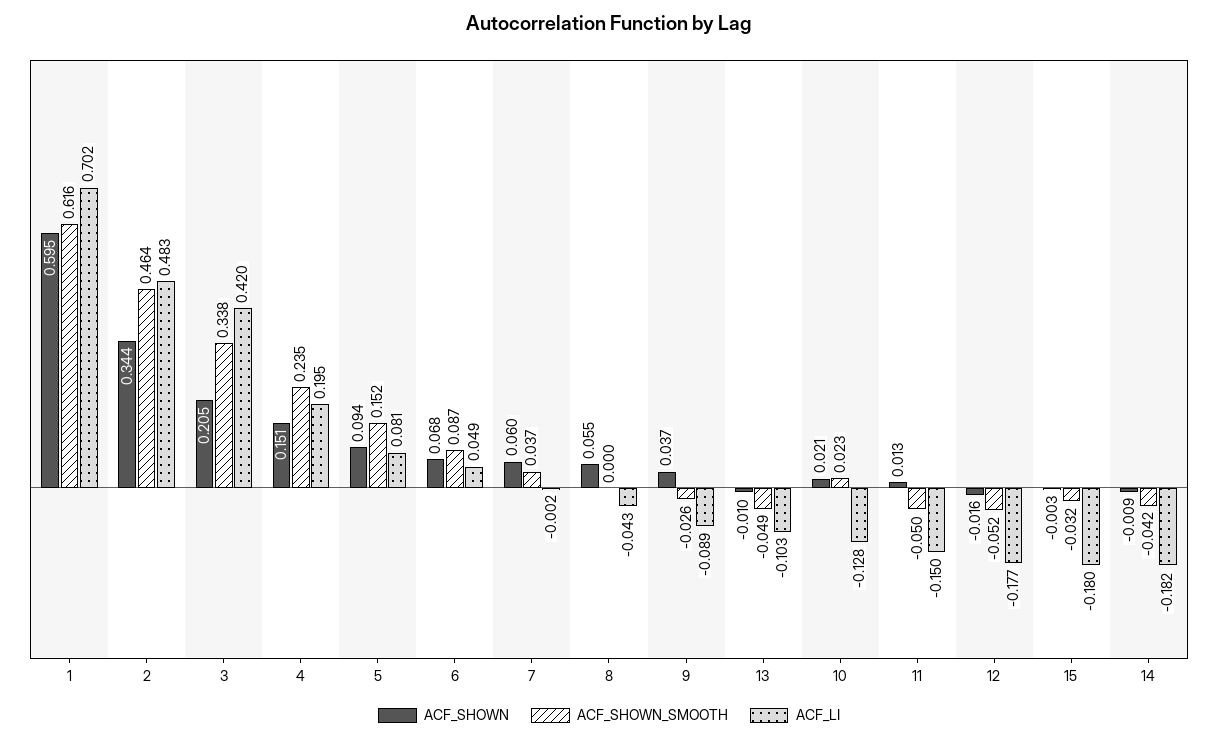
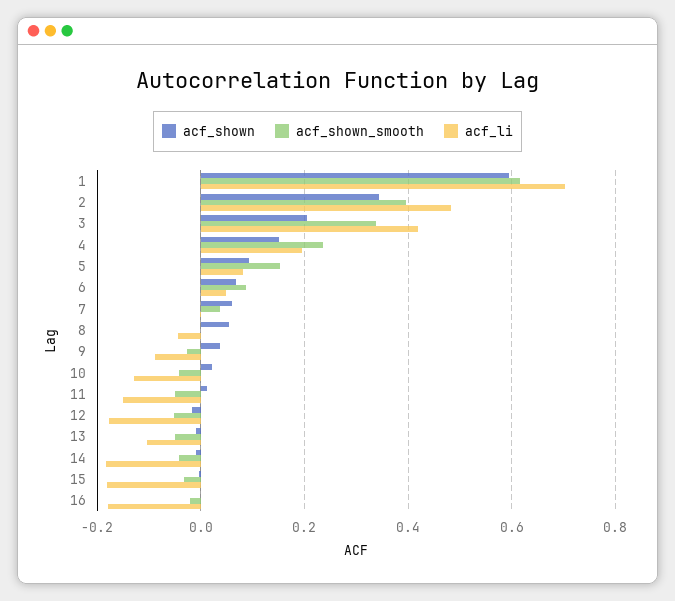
  {
    "ACF_SHOWN": {
      "1": 0.595,
      "2": 0.344,
      "3": 0.205,
      "4": 0.151,
      "5": 0.094,
      "6": 0.068,
      "7": 0.06,
      "8": 0.055,
      "9": 0.037,
      "13": -0.01,
      "10": 0.021,
      "11": 0.013,
      "12": -0.016,
      "15": -0.003,
-     "14": -0.009
+     "14": -0.009,
+     "16": 0
    },
    "ACF_SHOWN_SMOOTH": {
      "1": 0.616,
-     "2": 0.464,
+     "2": 0.4,
      "3": 0.338,
      "4": 0.235,
      "5": 0.152,
      "6": 0.087,
      "7": 0.037,
      "8": 0,
      "9": -0.026,
      "13": -0.049,
-     "10": 0.023,
+     "10": -0.04,
      "11": -0.05,
      "12": -0.052,
      "15": -0.032,
-     "14": -0.042
+     "14": -0.042,
+     "16": -0.02
    },
    "ACF_LI": {
      "1": 0.702,
      "2": 0.483,
      "3": 0.42,
      "4": 0.195,
      "5": 0.081,
      "6": 0.049,
      "7": -0.002,
      "8": -0.043,
      "9": -0.089,
      "13": -0.103,
      "10": -0.128,
      "11": -0.15,
      "12": -0.177,
      "15": -0.18,
-     "14": -0.182
+     "14": -0.182,
+     "16": -0.18
    }
  }

